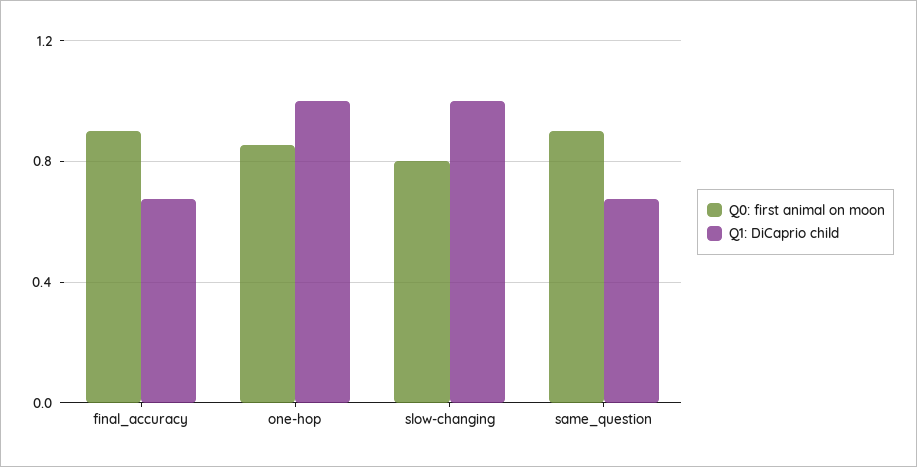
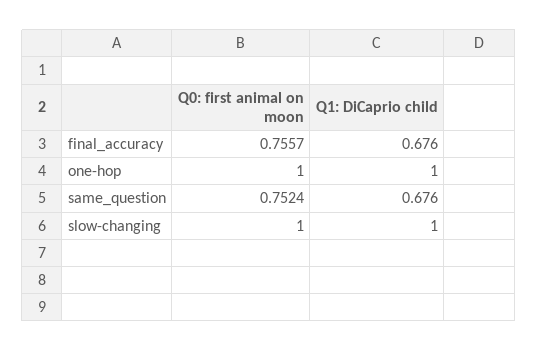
  {
    "Q0: first animal on moon": {
-     "final_accuracy": 0.9,
+     "final_accuracy": 0.7557,
-     "one-hop": 0.85,
+     "one-hop": 1,
-     "slow-changing": 0.8,
+     "slow-changing": 1,
-     "same_question": 0.9
+     "same_question": 0.7524
    },
    "Q1: DiCaprio child": {
      "final_accuracy": 0.676,
      "one-hop": 1,
      "slow-changing": 1,
      "same_question": 0.676
    }
  }

